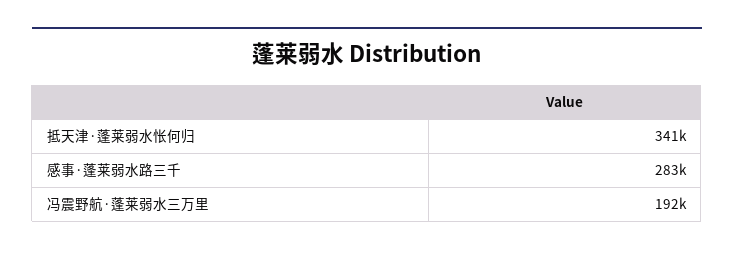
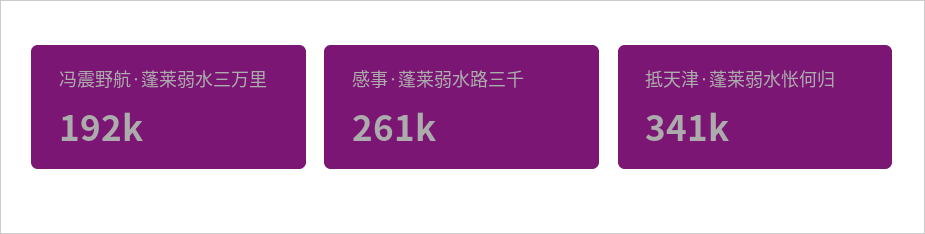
  {
    "抵天津·蓬莱弱水怅何归": 341000,
-   "感事·蓬莱弱水路三千": 283000,
+   "感事·蓬莱弱水路三千": 261000,
    "冯震野航·蓬莱弱水三万里": 192000
  }

